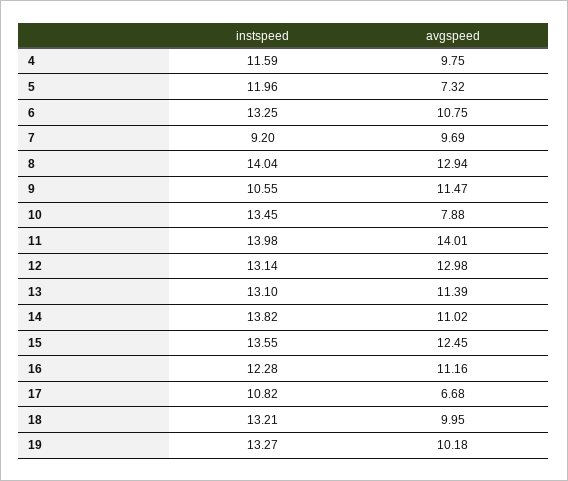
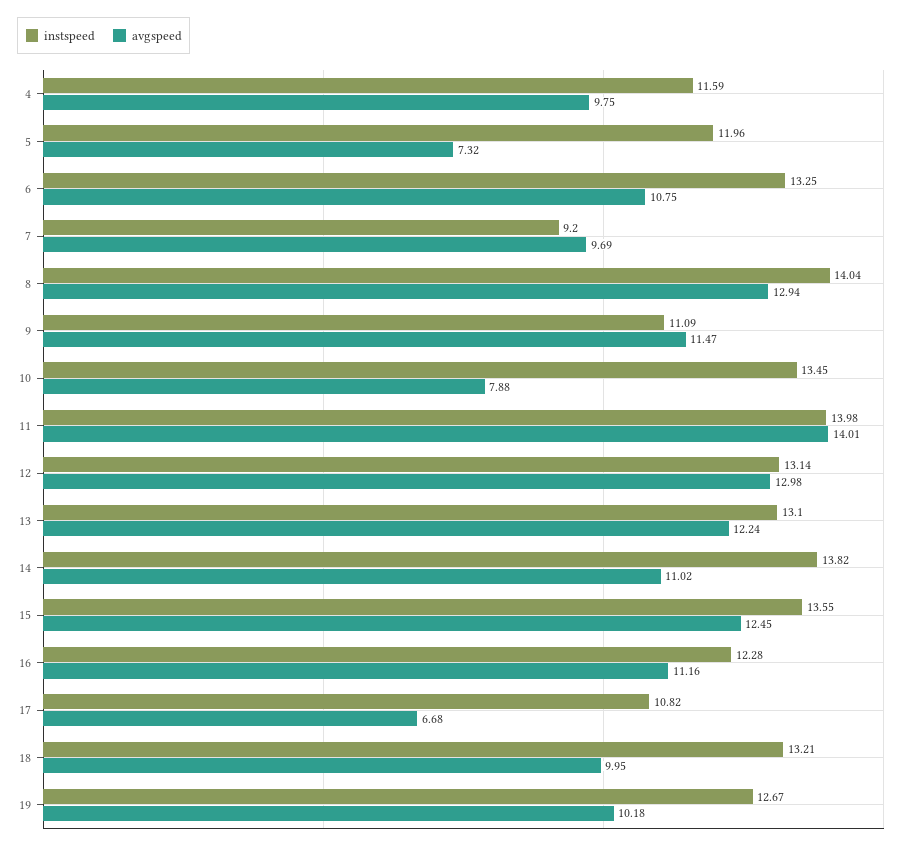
  {
    "instspeed": {
      "4": 11.59,
      "5": 11.96,
      "6": 13.25,
      "7": 9.2,
      "8": 14.04,
-     "9": 10.55,
+     "9": 11.09,
      "10": 13.45,
      "11": 13.98,
      "12": 13.14,
      "13": 13.1,
      "14": 13.82,
      "15": 13.55,
      "16": 12.28,
      "17": 10.82,
      "18": 13.21,
-     "19": 13.27
+     "19": 12.67
    },
    "avgspeed": {
      "4": 9.75,
      "5": 7.32,
      "6": 10.75,
      "7": 9.69,
      "8": 12.94,
      "9": 11.47,
      "10": 7.88,
      "11": 14.01,
      "12": 12.98,
-     "13": 11.39,
+     "13": 12.24,
      "14": 11.02,
      "15": 12.45,
      "16": 11.16,
      "17": 6.68,
      "18": 9.95,
      "19": 10.18
    }
  }

